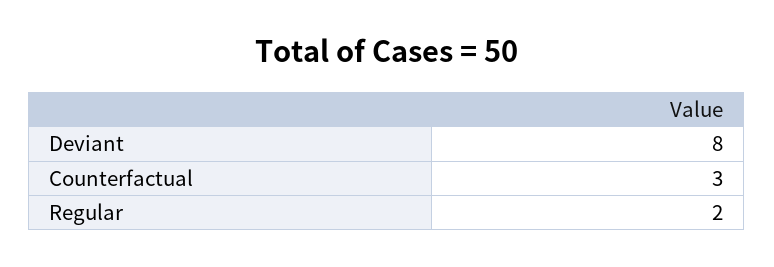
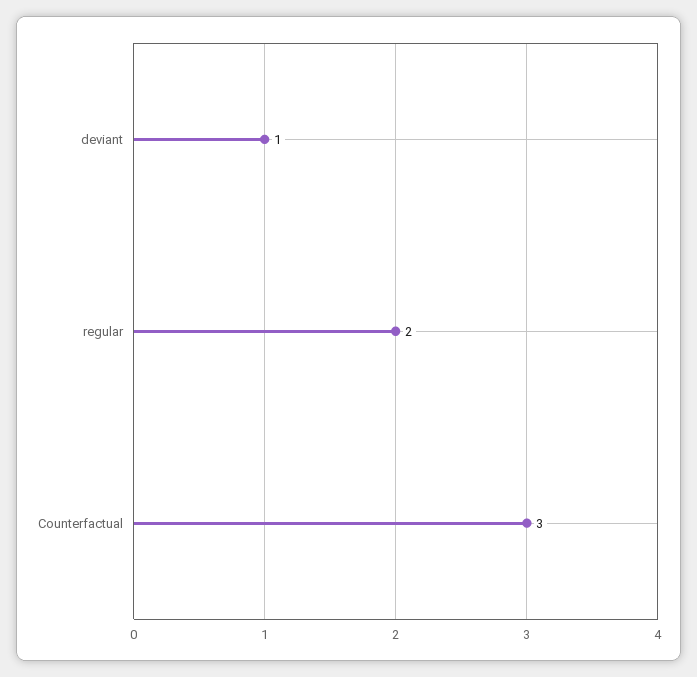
  {
-   "Deviant": 8,
+   "Deviant": 1,
    "Counterfactual": 3,
    "Regular": 2
  }

